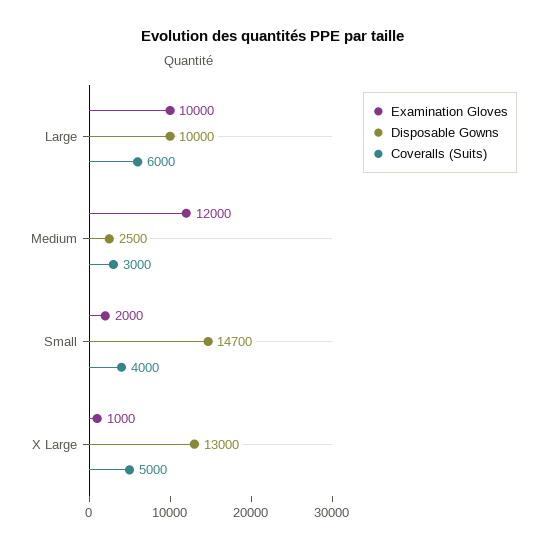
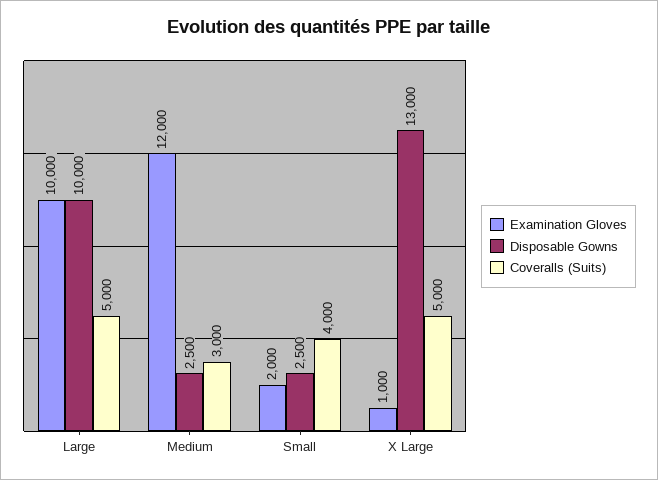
  {
    "Examination Gloves": {
      "Large": 10000,
      "Medium": 12000,
      "Small": 2000,
      "X Large": 1000
    },
    "Disposable Gowns": {
      "Large": 10000,
      "Medium": 2500,
-     "Small": 14700,
+     "Small": 2500,
      "X Large": 13000
    },
    "Coveralls (Suits)": {
-     "Large": 6000,
+     "Large": 5000,
      "Medium": 3000,
      "Small": 4000,
      "X Large": 5000
    }
  }

